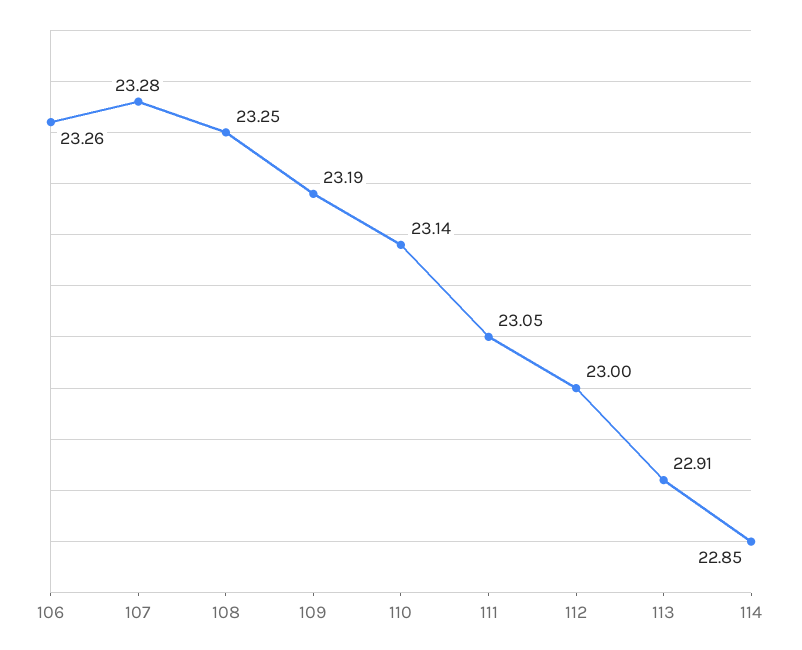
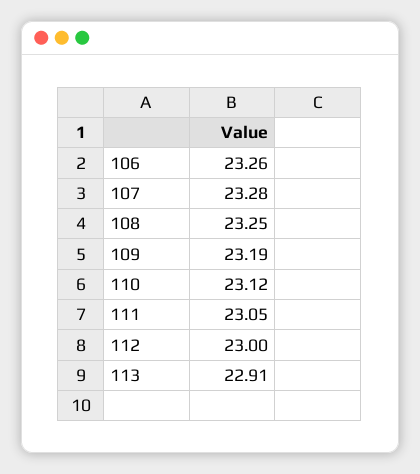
  {
    "106": 23.26,
    "107": 23.28,
    "108": 23.25,
    "109": 23.19,
-   "110": 23.14,
+   "110": 23.12,
    "111": 23.05,
    "112": 23,
-   "113": 22.91,
+   "113": 22.91
-   "114": 22.85
  }

